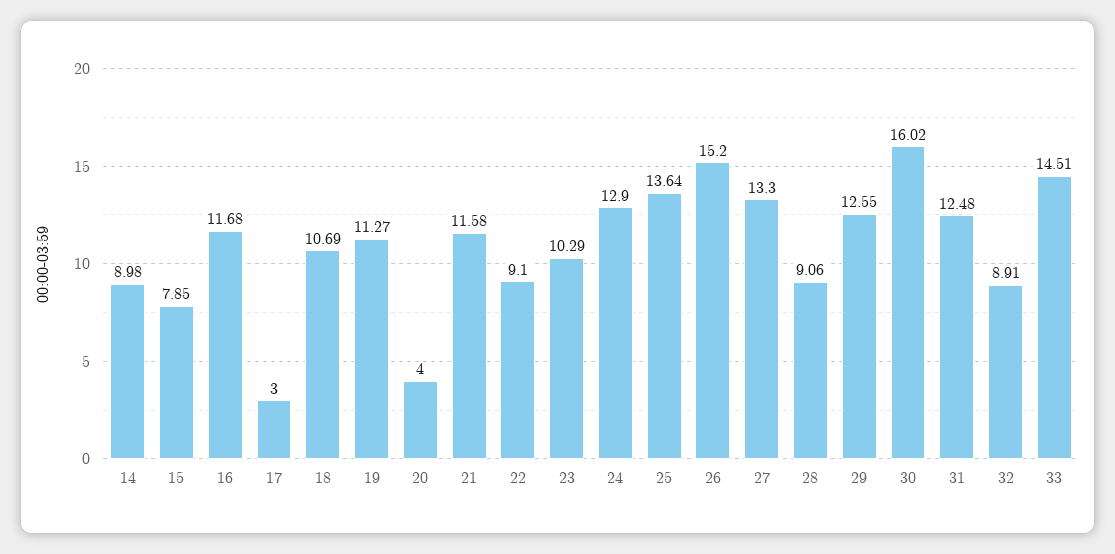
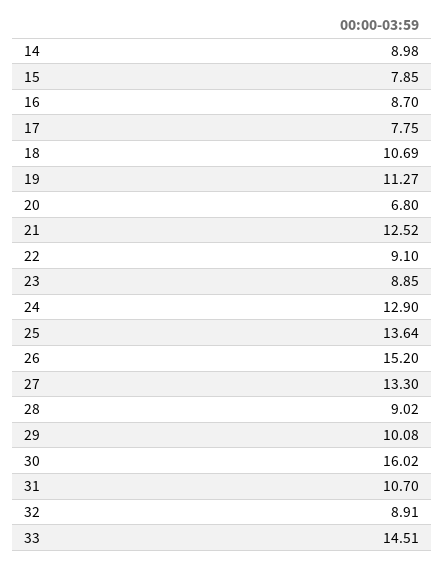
  {
    "14": 8.98,
    "15": 7.85,
-   "16": 11.68,
+   "16": 8.7,
-   "17": 3,
+   "17": 7.75,
    "18": 10.69,
    "19": 11.27,
-   "20": 4,
+   "20": 6.8,
-   "21": 11.58,
+   "21": 12.52,
    "22": 9.1,
-   "23": 10.29,
+   "23": 8.85,
    "24": 12.9,
    "25": 13.64,
    "26": 15.2,
    "27": 13.3,
-   "28": 9.06,
+   "28": 9.02,
-   "29": 12.55,
+   "29": 10.08,
    "30": 16.02,
-   "31": 12.48,
+   "31": 10.7,
    "32": 8.91,
    "33": 14.51
  }

